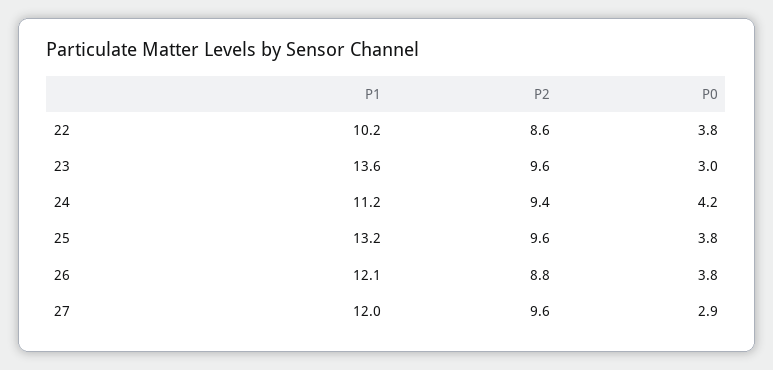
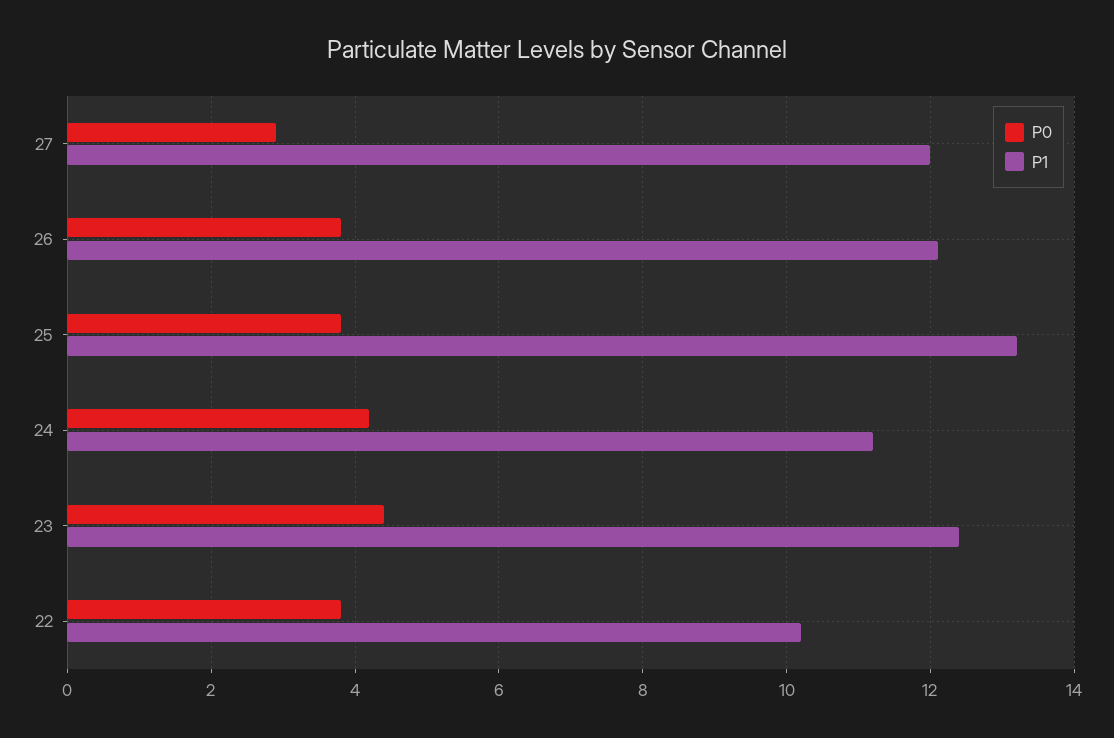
  {
    "P1": {
      "22": 10.2,
-     "23": 13.6,
+     "23": 12.5,
      "24": 11.2,
      "25": 13.2,
      "26": 12.1,
      "27": 12
    },
-   "P2": {
-     "22": 8.6,
-     "23": 9.6,
-     "24": 9.4,
-     "25": 9.6,
-     "26": 8.8,
-     "27": 9.6
-   },
    "P0": {
      "22": 3.8,
-     "23": 3,
+     "23": 4.5,
      "24": 4.2,
      "25": 3.8,
      "26": 3.8,
      "27": 2.9
    }
  }

